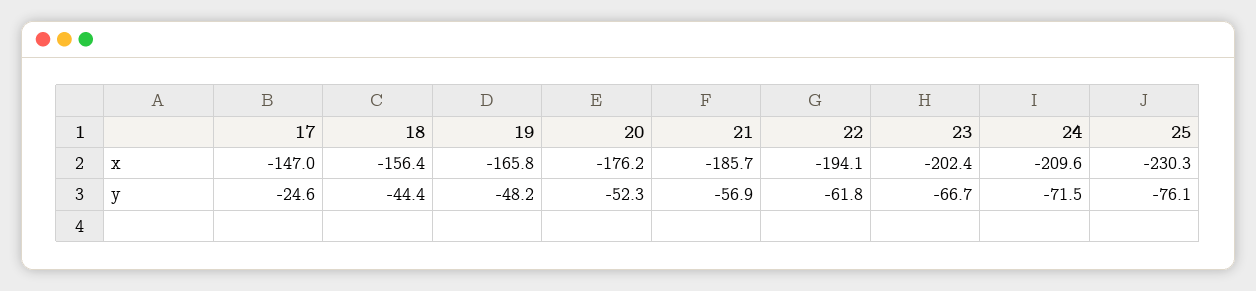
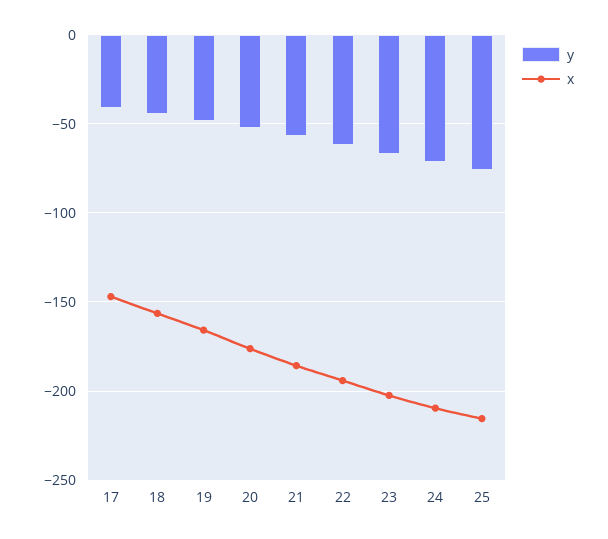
  {
    "x": {
      "17": -147,
      "18": -156.4,
      "19": -165.8,
      "20": -176.2,
      "21": -185.7,
      "22": -194.1,
      "23": -202.4,
      "24": -209.6,
-     "25": -230.3
+     "25": -215
    },
    "y": {
-     "17": -24.6,
+     "17": -40,
      "18": -44.4,
      "19": -48.2,
      "20": -52.3,
      "21": -56.9,
      "22": -61.8,
      "23": -66.7,
      "24": -71.5,
      "25": -76.1
    }
  }

